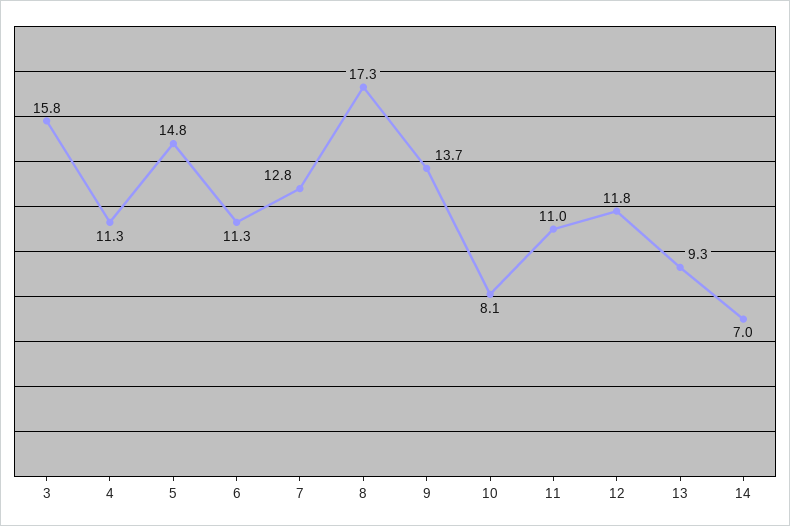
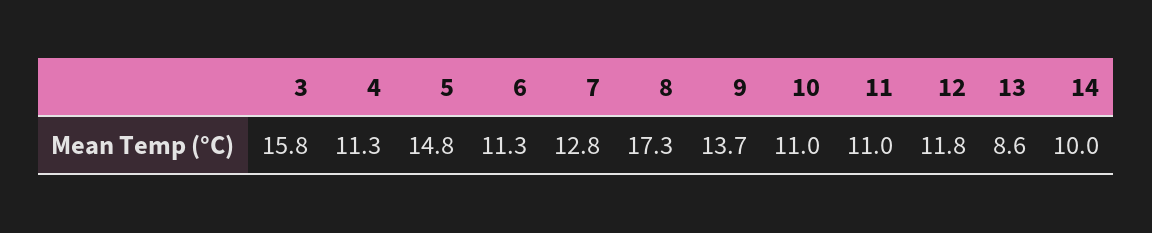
  {
    "3": 15.8,
    "4": 11.3,
    "5": 14.8,
    "6": 11.3,
    "7": 12.8,
    "8": 17.3,
    "9": 13.7,
-   "10": 8.1,
+   "10": 11,
    "11": 11,
    "12": 11.8,
-   "13": 9.3,
+   "13": 8.6,
-   "14": 7
+   "14": 10
  }

